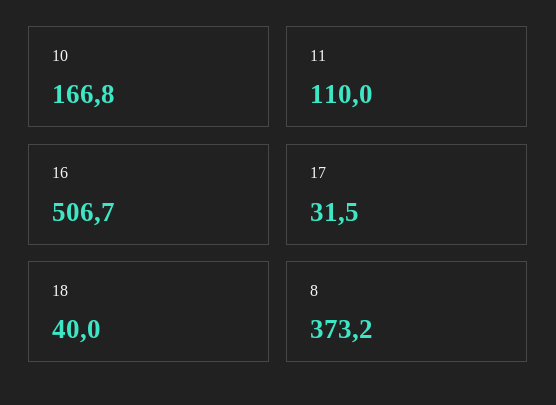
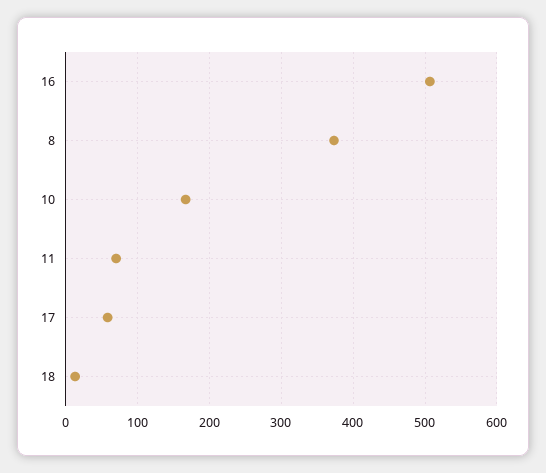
  {
    "10": 166.8,
-   "11": 110,
+   "11": 70,
    "16": 506.7,
-   "17": 31.5,
+   "17": 60,
-   "18": 40,
+   "18": 10,
    "8": 373.2
  }

